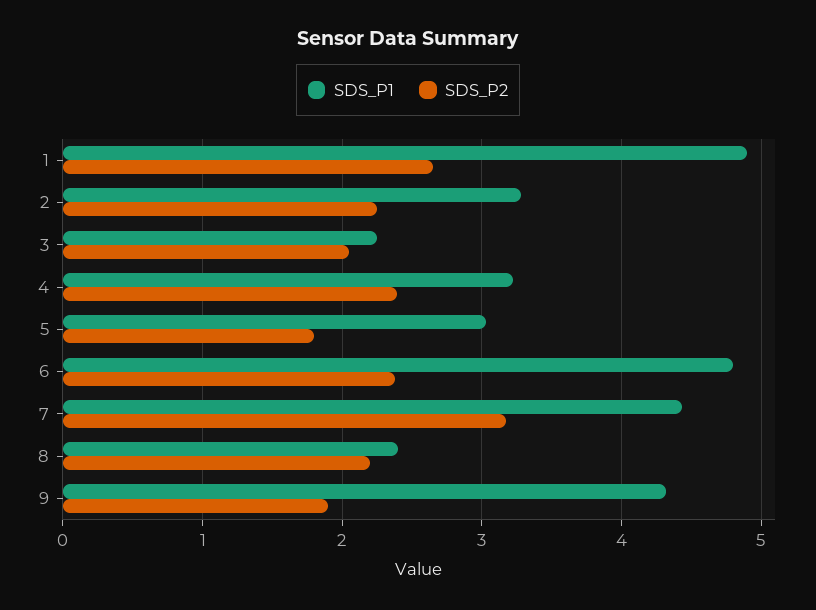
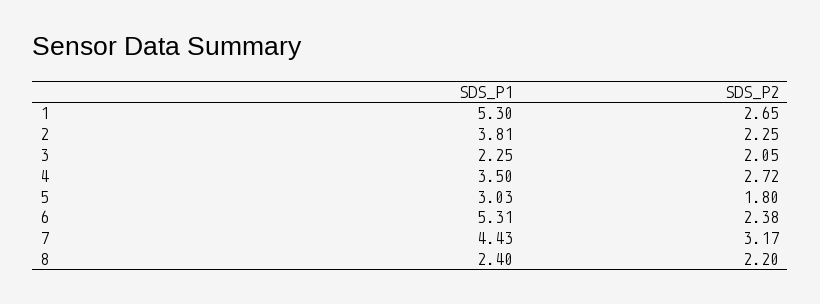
  {
    "SDS_P1": {
-     "1": 4.9,
+     "1": 5.3,
-     "2": 3.3,
+     "2": 3.81,
      "3": 2.25,
-     "4": 3.2,
+     "4": 3.5,
      "5": 3.03,
-     "6": 4.8,
+     "6": 5.31,
      "7": 4.43,
-     "8": 2.4,
+     "8": 2.4
-     "9": 4.3
    },
    "SDS_P2": {
      "1": 2.65,
      "2": 2.25,
      "3": 2.05,
-     "4": 2.4,
+     "4": 2.72,
      "5": 1.8,
      "6": 2.38,
      "7": 3.17,
-     "8": 2.2,
+     "8": 2.2
-     "9": 1.9
    }
  }

